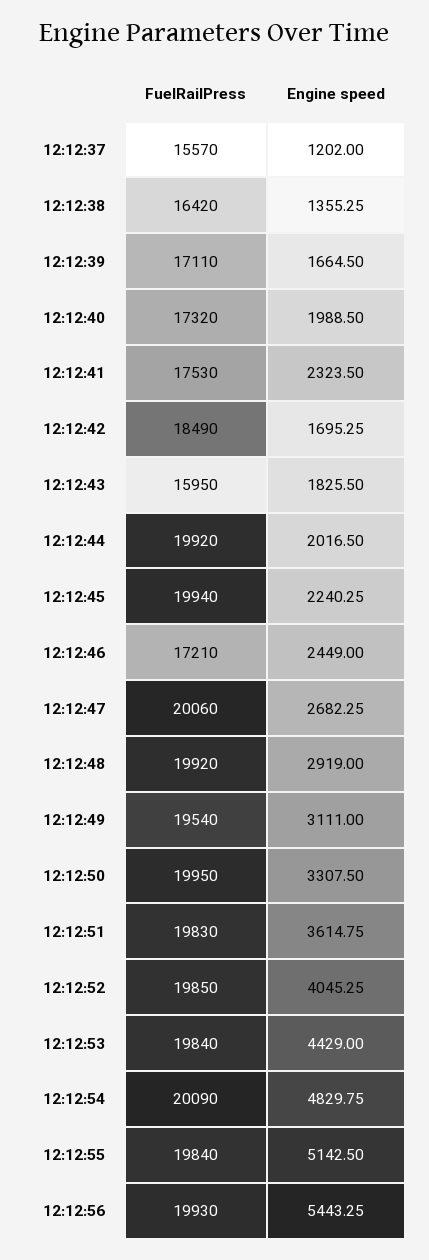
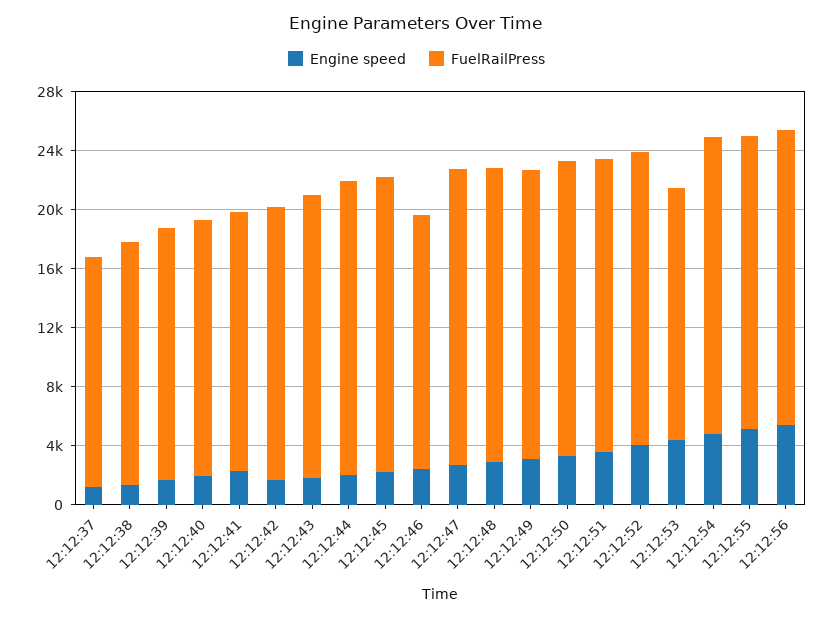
  {
    "FuelRailPress": {
      "12:12:37": 15570,
      "12:12:38": 16420,
      "12:12:39": 17110,
      "12:12:40": 17320,
      "12:12:41": 17530,
      "12:12:42": 18490,
-     "12:12:43": 15950,
+     "12:12:43": 19000,
      "12:12:44": 19920,
      "12:12:45": 19940,
      "12:12:46": 17210,
      "12:12:47": 20060,
      "12:12:48": 19920,
      "12:12:49": 19540,
      "12:12:50": 19950,
      "12:12:51": 19830,
      "12:12:52": 19850,
-     "12:12:53": 19840,
+     "12:12:53": 17000,
      "12:12:54": 20090,
      "12:12:55": 19840,
      "12:12:56": 19930
    },
    "Engine speed": {
      "12:12:37": 1202,
      "12:12:38": 1355.25,
      "12:12:39": 1664.5,
      "12:12:40": 1988.5,
      "12:12:41": 2323.5,
      "12:12:42": 1695.25,
      "12:12:43": 1825.5,
      "12:12:44": 2016.5,
      "12:12:45": 2240.25,
      "12:12:46": 2449,
      "12:12:47": 2682.25,
      "12:12:48": 2919,
      "12:12:49": 3111,
      "12:12:50": 3307.5,
      "12:12:51": 3614.75,
      "12:12:52": 4045.25,
      "12:12:53": 4429,
      "12:12:54": 4829.75,
      "12:12:55": 5142.5,
      "12:12:56": 5443.25
    }
  }

